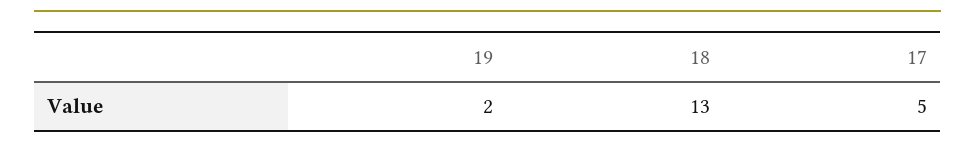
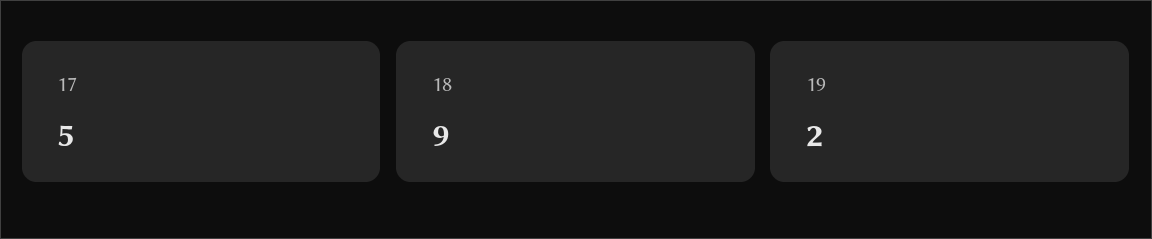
  {
    "19": 2,
-   "18": 13,
+   "18": 9,
    "17": 5
  }

